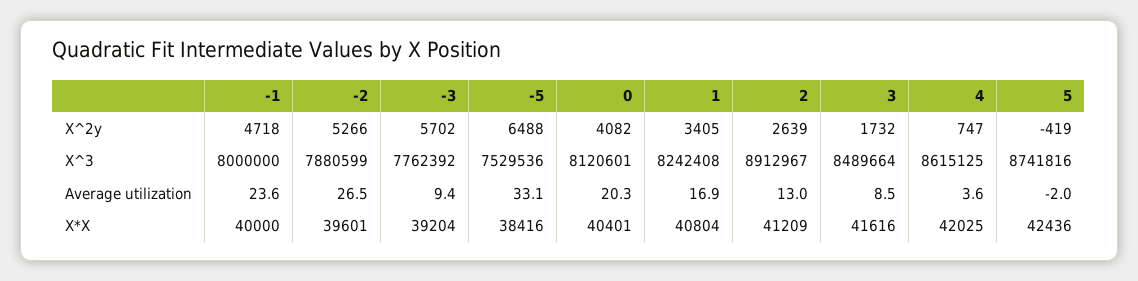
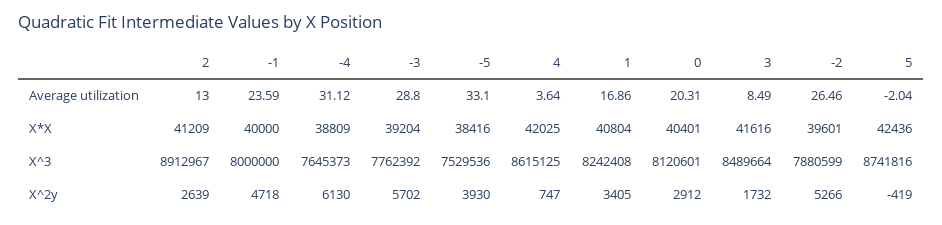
  {
    "-1": {
      "X^2y": 4718,
      "X^3": 8000000,
      "Average utilization": 23.59,
      "X*X": 40000
    },
    "-2": {
      "X^2y": 5266,
      "X^3": 7880599,
      "Average utilization": 26.46,
      "X*X": 39601
    },
    "-3": {
      "X^2y": 5702,
      "X^3": 7762392,
-     "Average utilization": 9.4,
+     "Average utilization": 28.8,
      "X*X": 39204
    },
    "-5": {
-     "X^2y": 6488,
+     "X^2y": 3930,
      "X^3": 7529536,
      "Average utilization": 33.1,
      "X*X": 38416
    },
    "0": {
-     "X^2y": 4082,
+     "X^2y": 2912,
      "X^3": 8120601,
      "Average utilization": 20.31,
      "X*X": 40401
    },
    "1": {
      "X^2y": 3405,
      "X^3": 8242408,
      "Average utilization": 16.86,
      "X*X": 40804
    },
    "2": {
      "X^2y": 2639,
      "X^3": 8912967,
      "Average utilization": 13,
      "X*X": 41209
    },
    "3": {
      "X^2y": 1732,
      "X^3": 8489664,
      "Average utilization": 8.49,
      "X*X": 41616
    },
    "4": {
      "X^2y": 747,
      "X^3": 8615125,
      "Average utilization": 3.64,
      "X*X": 42025
    },
    "5": {
      "X^2y": -419,
      "X^3": 8741816,
      "Average utilization": -2.04,
      "X*X": 42436
-   }
+   },
+   "-4": {
+     "Average utilization": 31.12,
+     "X*X": 38809,
+     "X^3": 7645373,
+     "X^2y": 6130
+   }
  }

